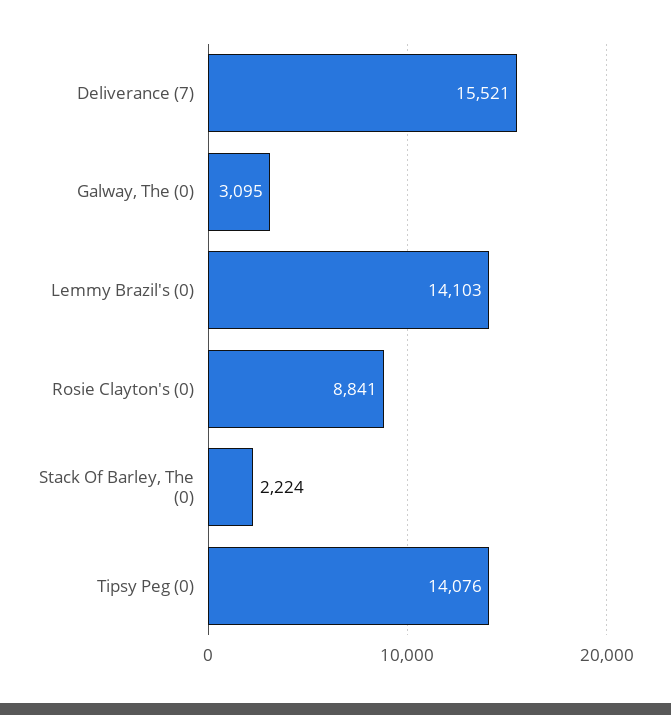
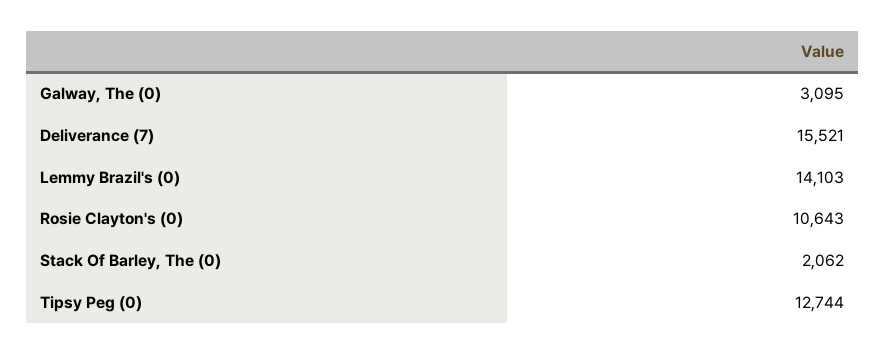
  {
    "Deliverance (7)": 15521,
    "Galway, The (0)": 3095,
    "Lemmy Brazil's (0)": 14103,
-   "Rosie Clayton's (0)": 8841,
+   "Rosie Clayton's (0)": 10643,
-   "Stack Of Barley, The (0)": 2224,
+   "Stack Of Barley, The (0)": 2062,
-   "Tipsy Peg (0)": 14076
+   "Tipsy Peg (0)": 12744
  }

